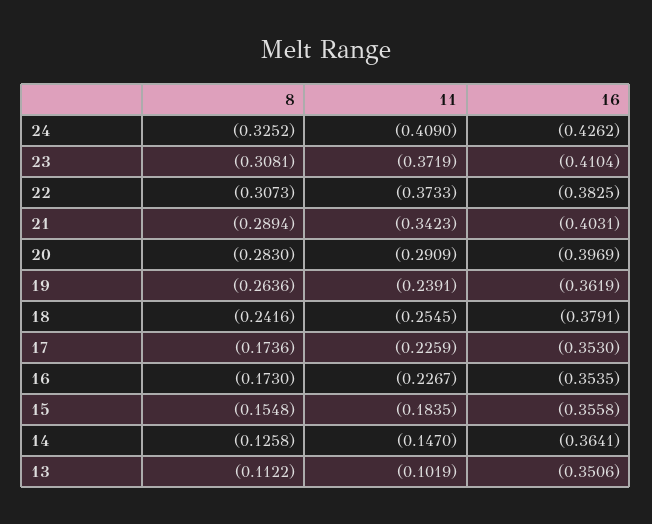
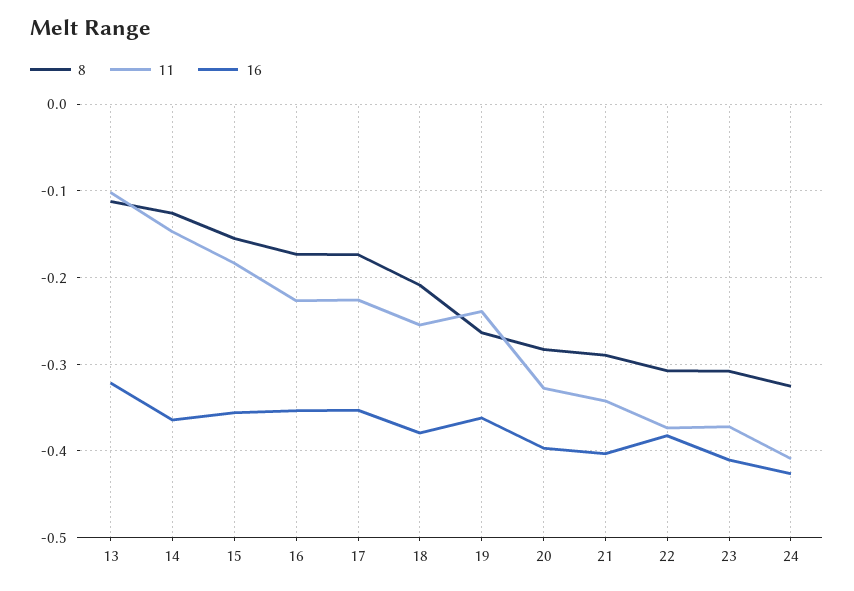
  {
    "8": {
      "24": -0.3252,
      "23": -0.3081,
      "22": -0.3073,
      "21": -0.2894,
      "20": -0.283,
      "19": -0.2636,
-     "18": -0.2416,
+     "18": -0.21,
      "17": -0.1736,
      "16": -0.173,
      "15": -0.1548,
      "14": -0.1258,
      "13": -0.1122
    },
    "11": {
      "24": -0.409,
      "23": -0.3719,
      "22": -0.3733,
      "21": -0.3423,
-     "20": -0.2909,
+     "20": -0.33,
      "19": -0.2391,
      "18": -0.2545,
      "17": -0.2259,
      "16": -0.2267,
      "15": -0.1835,
      "14": -0.147,
      "13": -0.1019
    },
    "16": {
      "24": -0.4262,
      "23": -0.4104,
      "22": -0.3825,
      "21": -0.4031,
      "20": -0.3969,
      "19": -0.3619,
      "18": -0.3791,
      "17": -0.353,
      "16": -0.3535,
      "15": -0.3558,
      "14": -0.3641,
-     "13": -0.3506
+     "13": -0.32
    }
  }

